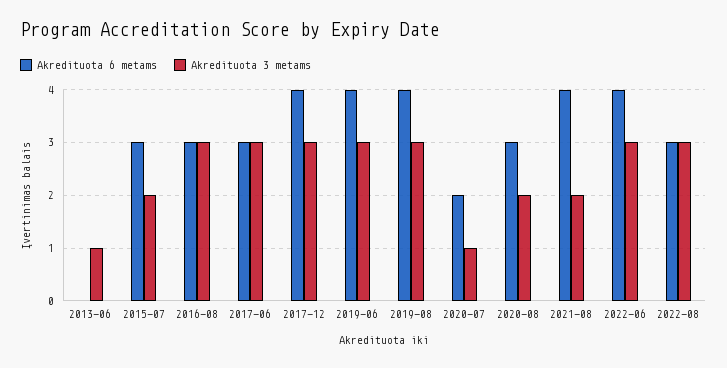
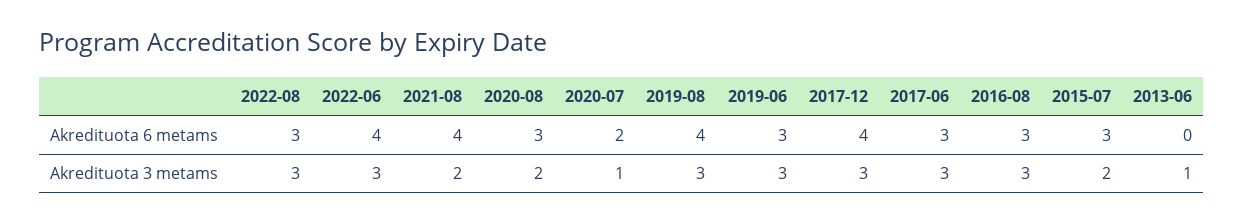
  {
    "Akredituota 6 metams": {
      "2013-06": 0,
      "2015-07": 3,
      "2016-08": 3,
      "2017-06": 3,
      "2017-12": 4,
-     "2019-06": 4,
+     "2019-06": 3,
      "2019-08": 4,
      "2020-07": 2,
      "2020-08": 3,
      "2021-08": 4,
      "2022-06": 4,
      "2022-08": 3
    },
    "Akredituota 3 metams": {
      "2013-06": 1,
      "2015-07": 2,
      "2016-08": 3,
      "2017-06": 3,
      "2017-12": 3,
      "2019-06": 3,
      "2019-08": 3,
      "2020-07": 1,
      "2020-08": 2,
      "2021-08": 2,
      "2022-06": 3,
      "2022-08": 3
    }
  }

